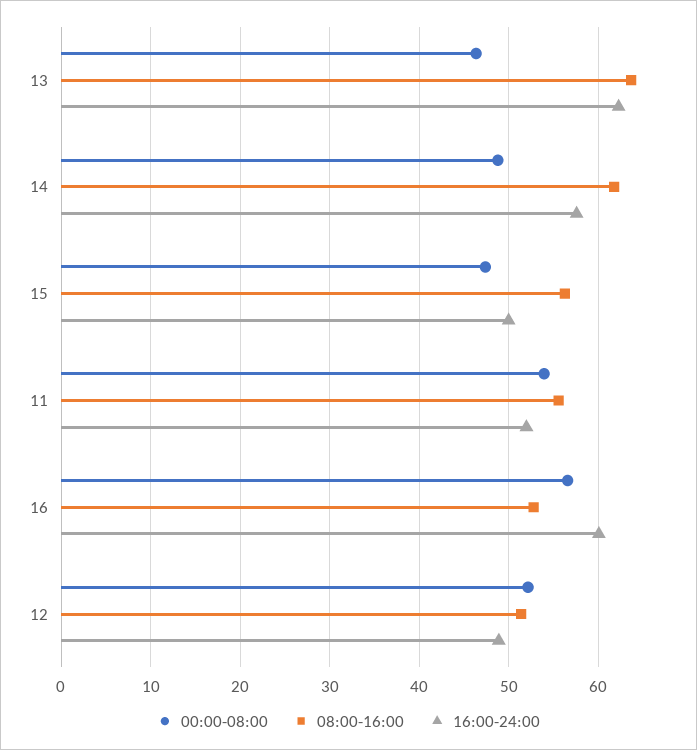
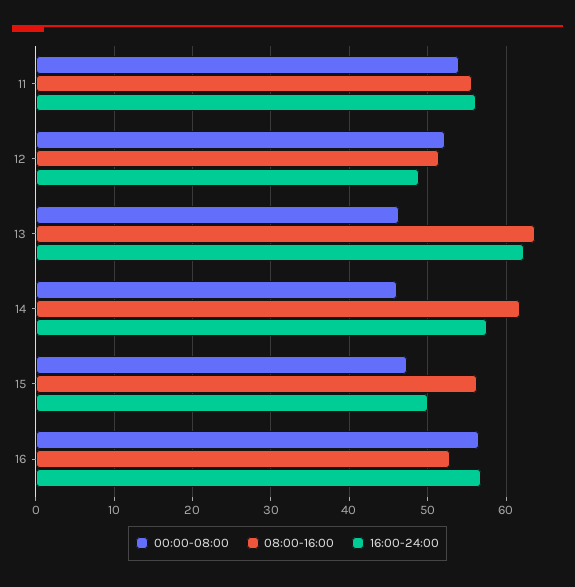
  {
    "00:00-08:00": {
      "13": 46,
-     "14": 49,
+     "14": 46,
      "15": 47,
      "11": 54,
      "16": 57,
      "12": 52
    },
    "08:00-16:00": {
      "13": 64,
      "14": 62,
      "15": 56,
      "11": 56,
      "16": 53,
      "12": 51
    },
    "16:00-24:00": {
      "13": 62,
      "14": 58,
      "15": 50,
-     "11": 52,
+     "11": 56,
-     "16": 60,
+     "16": 57,
      "12": 49
    }
  }

